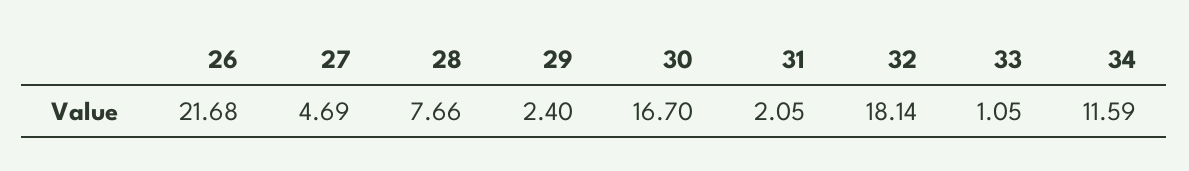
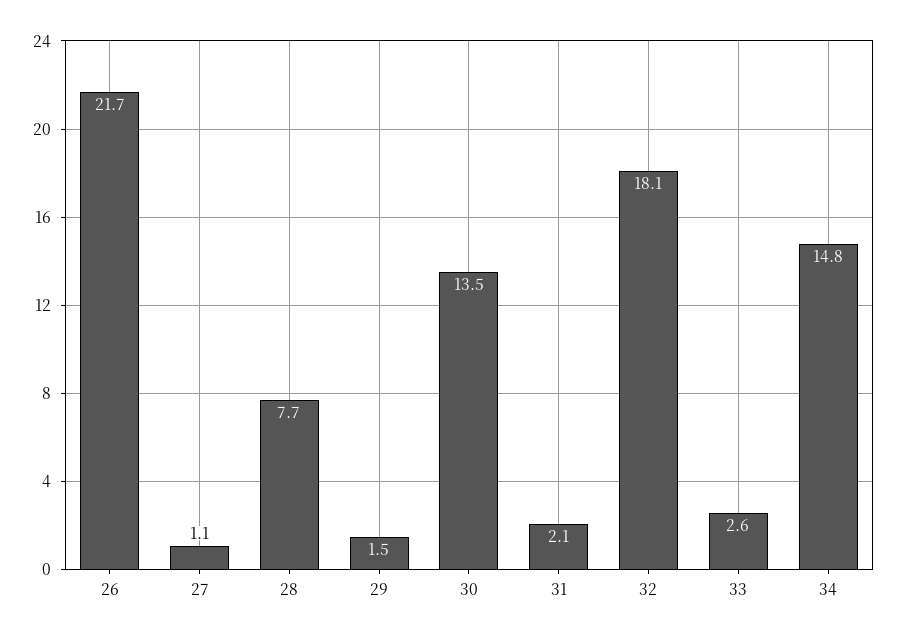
  {
    "26": 21.68,
-   "27": 4.69,
+   "27": 1.1,
    "28": 7.66,
-   "29": 2.4,
+   "29": 1.5,
-   "30": 16.7,
+   "30": 13.5,
    "31": 2.05,
    "32": 18.14,
-   "33": 1.05,
+   "33": 2.6,
-   "34": 11.59
+   "34": 14.8
  }

